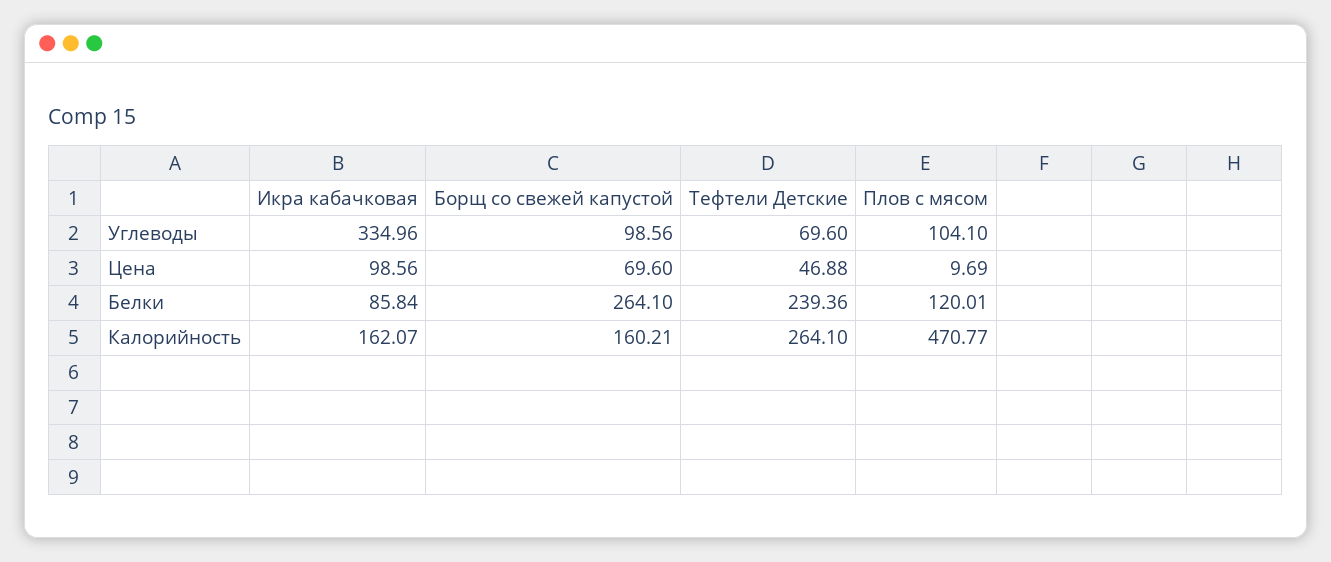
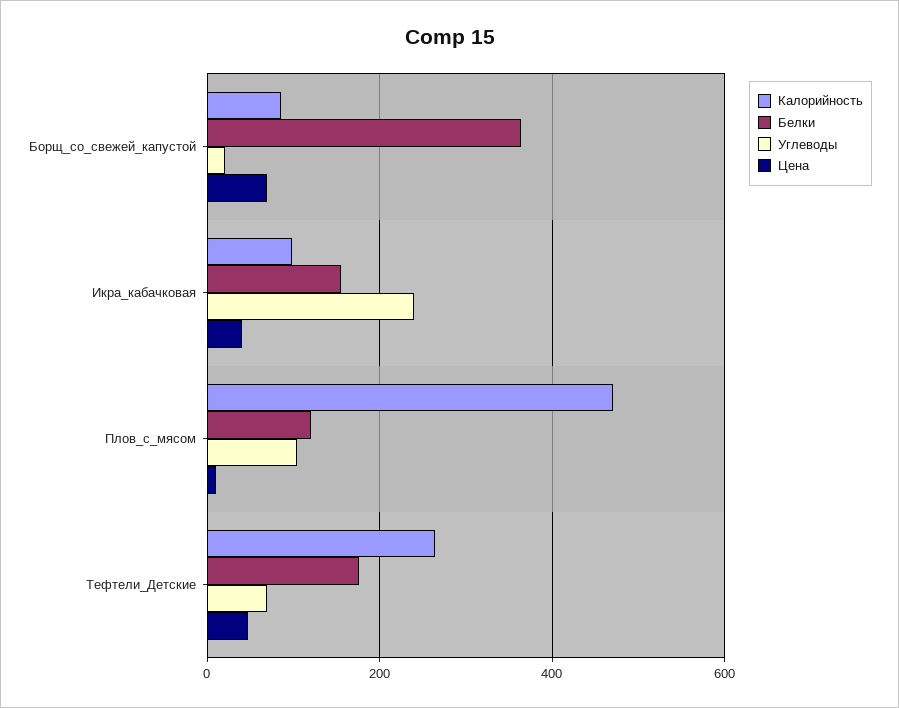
  {
    "Углеводы": {
-     "Икра кабачковая": 334.96,
+     "Икра кабачковая": 240,
-     "Борщ со свежей капустой": 98.56,
+     "Борщ со свежей капустой": 20,
      "Тефтели Детские": 69.6,
      "Плов с мясом": 104.1
    },
    "Цена": {
-     "Икра кабачковая": 98.56,
+     "Икра кабачковая": 40,
      "Борщ со свежей капустой": 69.6,
      "Тефтели Детские": 46.88,
      "Плов с мясом": 9.69
    },
    "Белки": {
-     "Икра кабачковая": 85.84,
+     "Икра кабачковая": 160,
-     "Борщ со свежей капустой": 264.1,
+     "Борщ со свежей капустой": 360,
-     "Тефтели Детские": 239.36,
+     "Тефтели Детские": 180,
      "Плов с мясом": 120.01
    },
    "Калорийность": {
-     "Икра кабачковая": 162.07,
+     "Икра кабачковая": 100,
-     "Борщ со свежей капустой": 160.21,
+     "Борщ со свежей капустой": 80,
      "Тефтели Детские": 264.1,
      "Плов с мясом": 470.77
    }
  }

